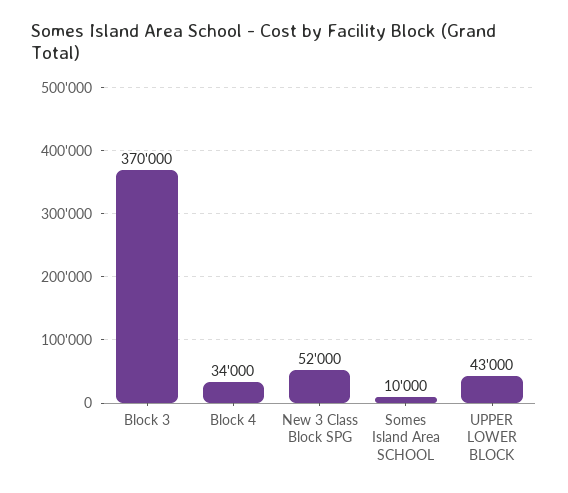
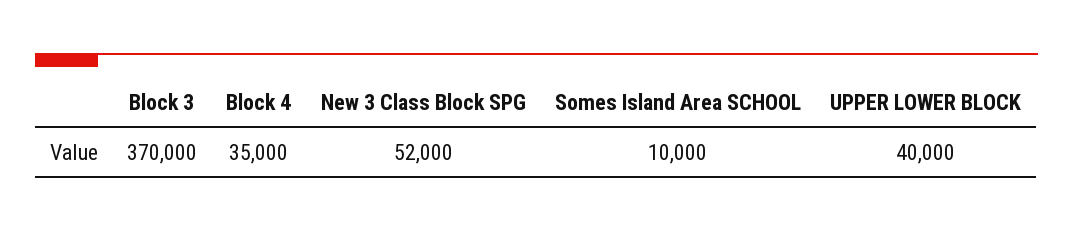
  {
    "Block 3": 370000,
-   "Block 4": 34000,
+   "Block 4": 35000,
    "New 3 Class Block SPG": 52000,
    "Somes Island Area SCHOOL": 10000,
-   "UPPER LOWER BLOCK": 43000
+   "UPPER LOWER BLOCK": 40000
  }

